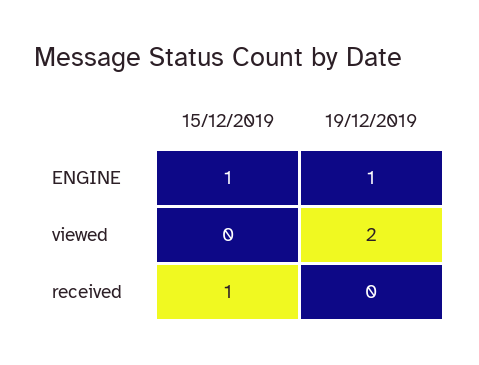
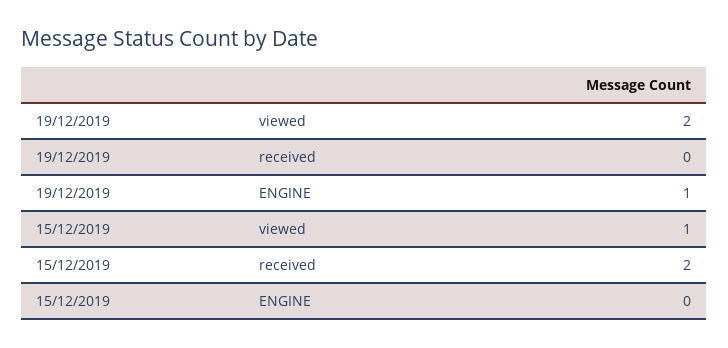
  {
    "15/12/2019": {
-     "ENGINE": 1,
+     "ENGINE": 0,
-     "viewed": 0,
+     "viewed": 1,
-     "received": 1
+     "received": 2
    },
    "19/12/2019": {
      "ENGINE": 1,
      "viewed": 2,
      "received": 0
    }
  }

